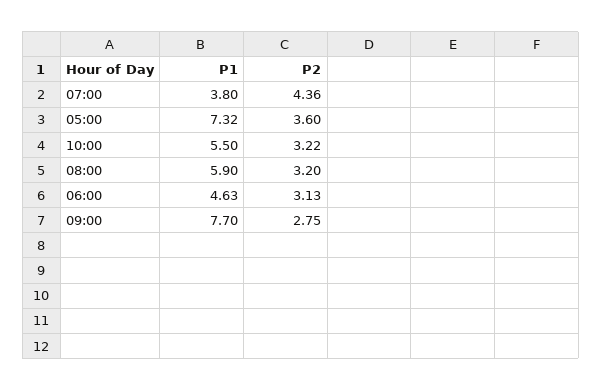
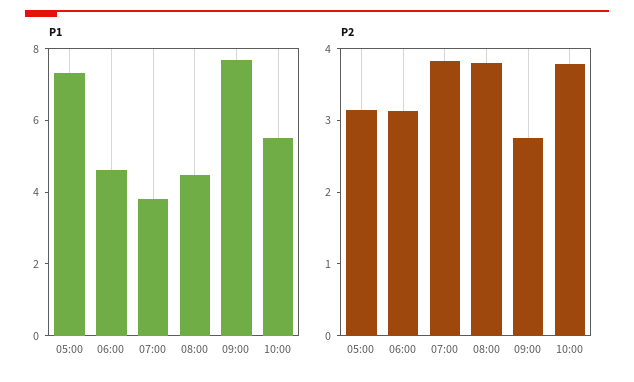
  {
    "P1": {
      "07:00": 3.8,
      "05:00": 7.32,
      "10:00": 5.5,
-     "08:00": 5.9,
+     "08:00": 4.5,
      "06:00": 4.63,
      "09:00": 7.7
    },
    "P2": {
-     "07:00": 4.36,
+     "07:00": 3.8,
-     "05:00": 3.6,
+     "05:00": 3.2,
-     "10:00": 3.22,
+     "10:00": 3.8,
-     "08:00": 3.2,
+     "08:00": 3.8,
      "06:00": 3.13,
      "09:00": 2.75
    }
  }

